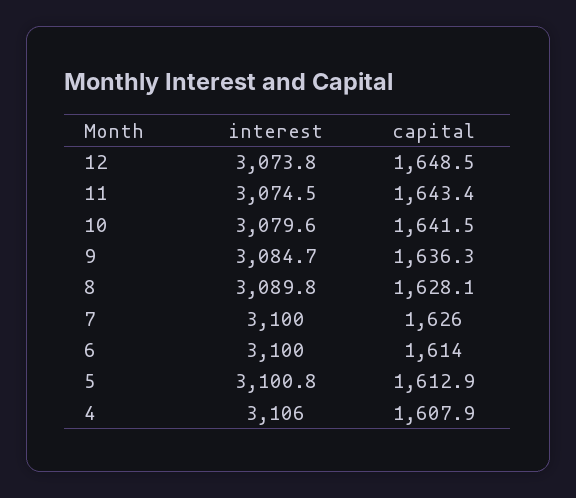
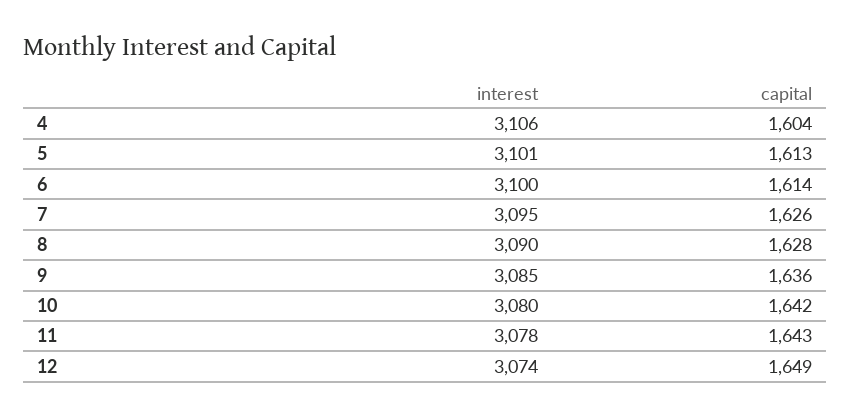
  {
    "interest": {
      "12": 3073.8,
-     "11": 3074.5,
+     "11": 3078,
      "10": 3079.6,
      "9": 3084.7,
      "8": 3089.8,
-     "7": 3100,
+     "7": 3095,
      "6": 3100,
      "5": 3100.8,
      "4": 3106
    },
    "capital": {
      "12": 1648.5,
      "11": 1643.4,
      "10": 1641.5,
      "9": 1636.3,
      "8": 1628.1,
      "7": 1626,
      "6": 1614,
      "5": 1612.9,
-     "4": 1607.9
+     "4": 1604
    }
  }

